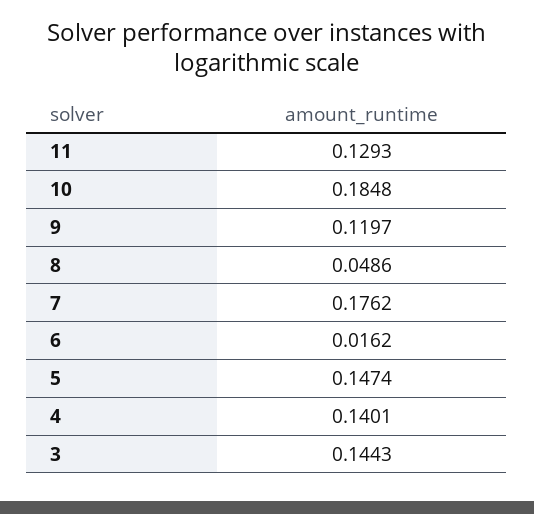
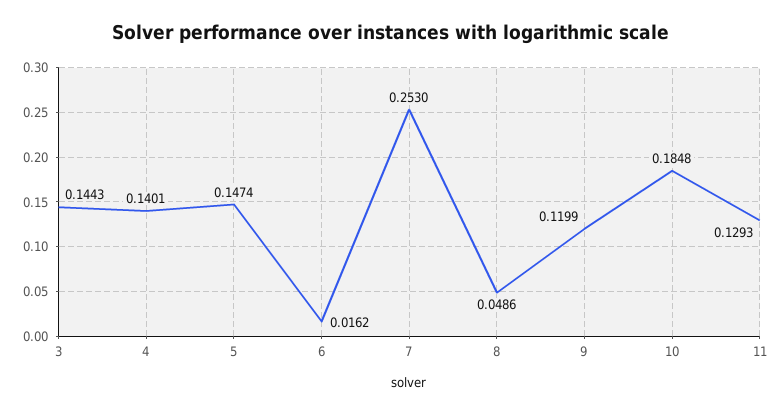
  {
    "11": 0.1293,
    "10": 0.1848,
-   "9": 0.1197,
+   "9": 0.1199,
    "8": 0.0486,
-   "7": 0.1762,
+   "7": 0.253,
    "6": 0.0162,
    "5": 0.1474,
    "4": 0.1401,
    "3": 0.1443
  }

